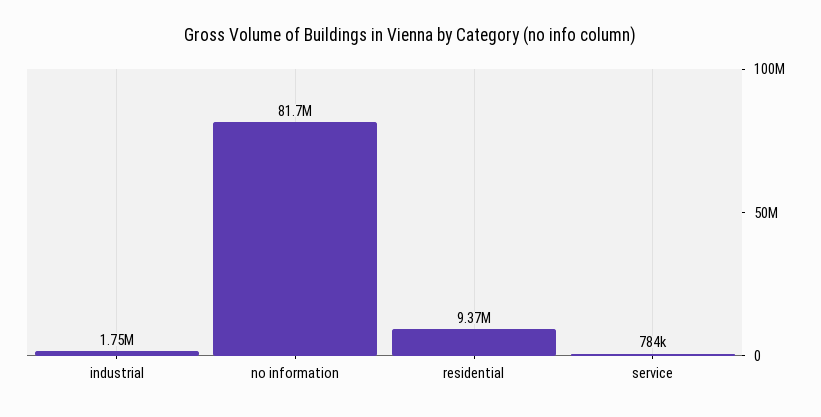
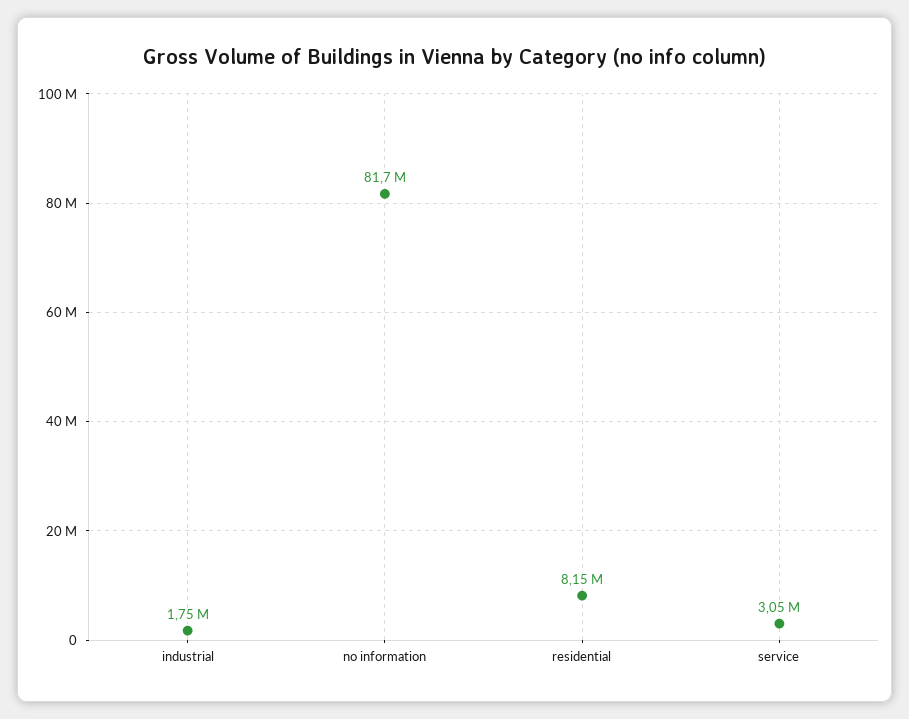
  {
    "industrial": 1750000,
    "no information": 81700000,
-   "residential": 9370000,
+   "residential": 8150000,
-   "service": 784000
+   "service": 3050000
  }

